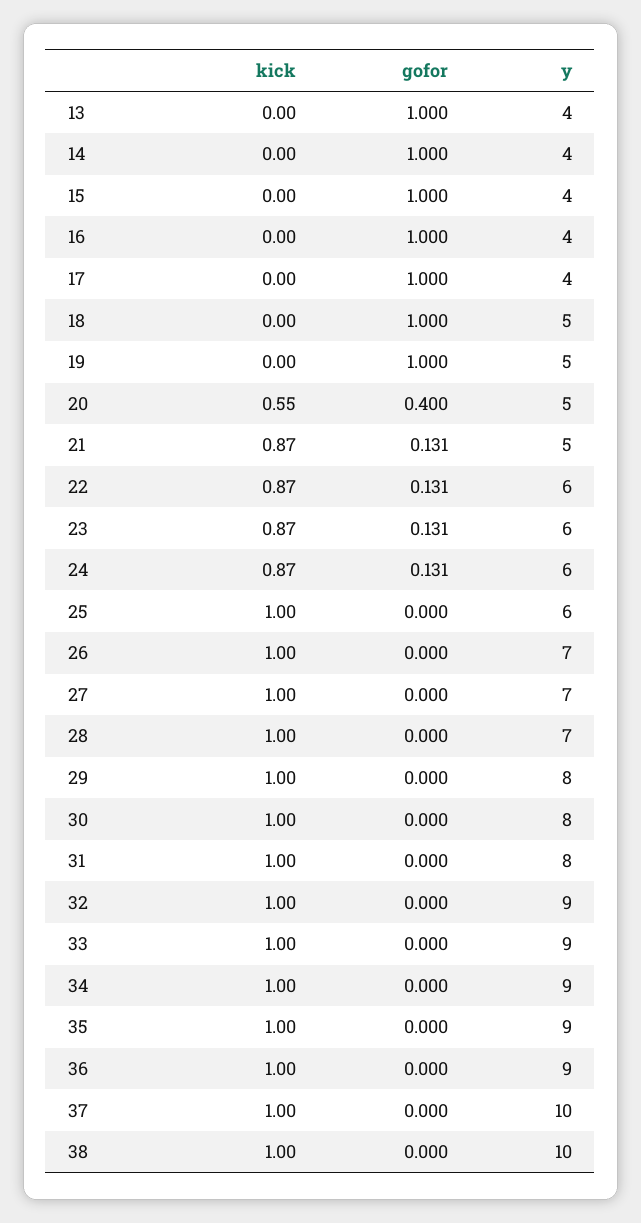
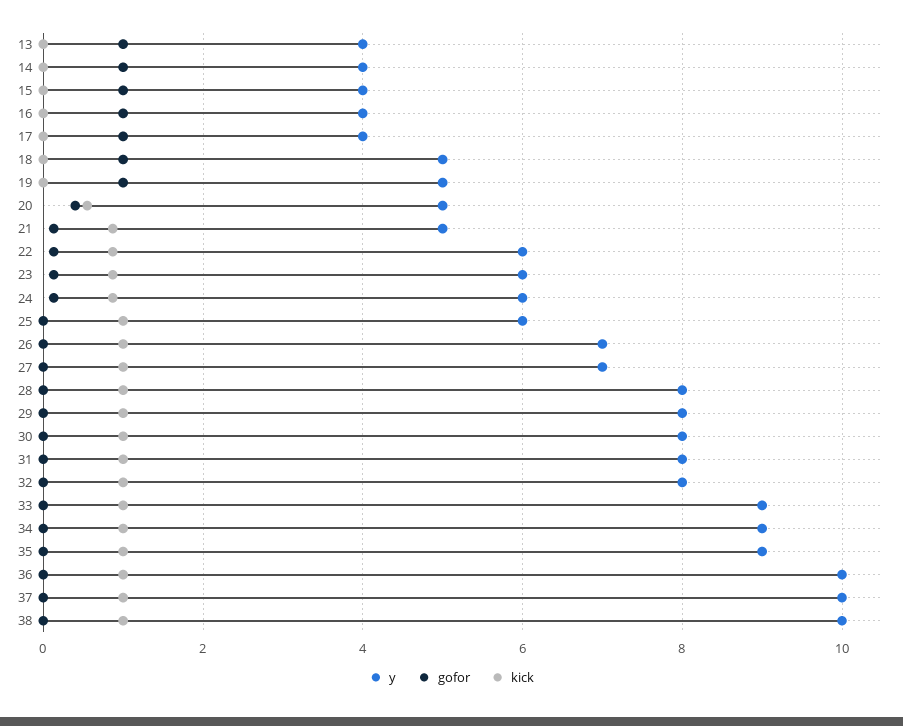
  {
    "kick": {
      "13": 0,
      "14": 0,
      "15": 0,
      "16": 0,
      "17": 0,
      "18": 0,
      "19": 0,
      "20": 0.55,
      "21": 0.87,
      "22": 0.87,
      "23": 0.87,
      "24": 0.87,
      "25": 1,
      "26": 1,
      "27": 1,
      "28": 1,
      "29": 1,
      "30": 1,
      "31": 1,
      "32": 1,
      "33": 1,
      "34": 1,
      "35": 1,
      "36": 1,
      "37": 1,
      "38": 1
    },
    "gofor": {
      "13": 1,
      "14": 1,
      "15": 1,
      "16": 1,
      "17": 1,
      "18": 1,
      "19": 1,
      "20": 0.4,
      "21": 0.131,
      "22": 0.131,
      "23": 0.131,
      "24": 0.131,
      "25": 0,
      "26": 0,
      "27": 0,
      "28": 0,
      "29": 0,
      "30": 0,
      "31": 0,
      "32": 0,
      "33": 0,
      "34": 0,
      "35": 0,
      "36": 0,
      "37": 0,
      "38": 0
    },
    "y": {
      "13": 4,
      "14": 4,
      "15": 4,
      "16": 4,
      "17": 4,
      "18": 5,
      "19": 5,
      "20": 5,
      "21": 5,
      "22": 6,
      "23": 6,
      "24": 6,
      "25": 6,
      "26": 7,
      "27": 7,
-     "28": 7,
+     "28": 8,
      "29": 8,
      "30": 8,
      "31": 8,
-     "32": 9,
+     "32": 8,
      "33": 9,
      "34": 9,
      "35": 9,
-     "36": 9,
+     "36": 10,
      "37": 10,
      "38": 10
    }
  }

